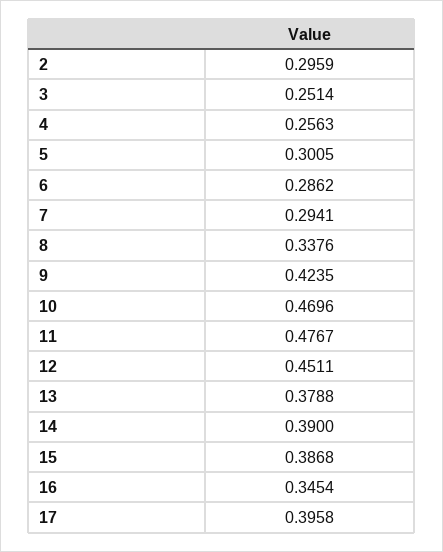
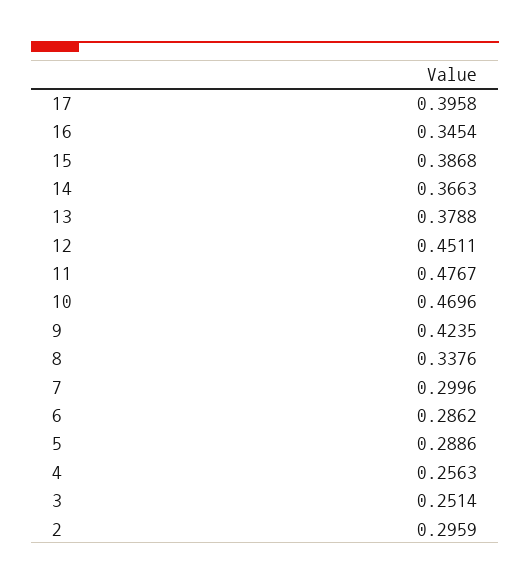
  {
    "2": 0.2959,
    "3": 0.2514,
    "4": 0.2563,
-   "5": 0.3005,
+   "5": 0.2886,
    "6": 0.2862,
-   "7": 0.2941,
+   "7": 0.2996,
    "8": 0.3376,
    "9": 0.4235,
    "10": 0.4696,
    "11": 0.4767,
    "12": 0.4511,
    "13": 0.3788,
-   "14": 0.39,
+   "14": 0.3663,
    "15": 0.3868,
    "16": 0.3454,
    "17": 0.3958
  }

